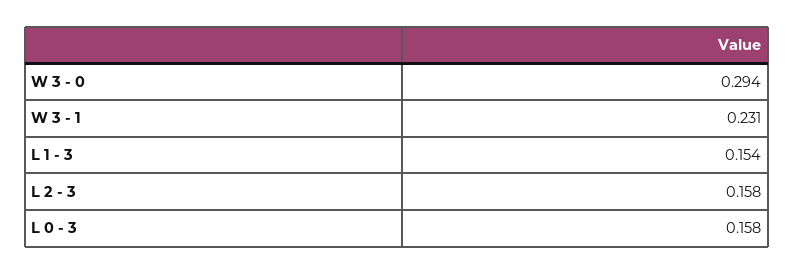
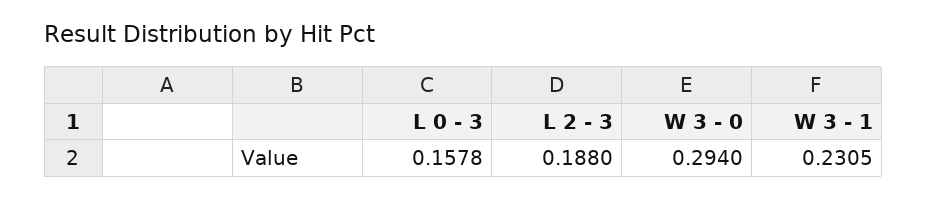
  {
    "W 3 - 0": 0.294,
    "W 3 - 1": 0.2305,
-   "L 1 - 3": 0.154,
-   "L 2 - 3": 0.158,
+   "L 2 - 3": 0.188,
    "L 0 - 3": 0.1578
  }

